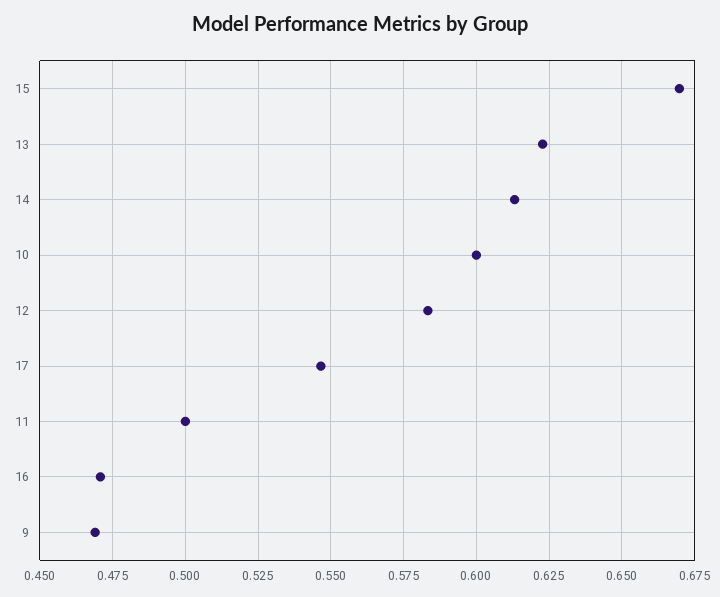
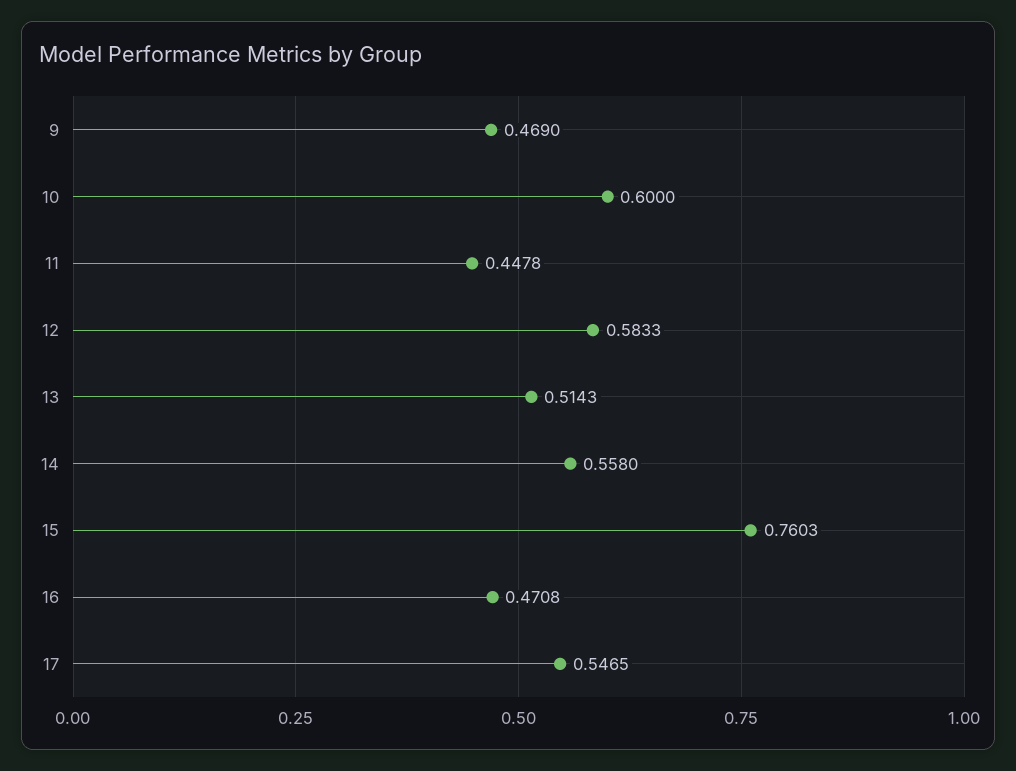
  {
-   "15": 0.67,
+   "15": 0.7603,
-   "13": 0.6225,
+   "13": 0.5143,
-   "14": 0.6125,
+   "14": 0.558,
    "10": 0.6,
    "12": 0.5833,
    "17": 0.5465,
-   "11": 0.5,
+   "11": 0.4478,
    "16": 0.4708,
    "9": 0.469
  }

